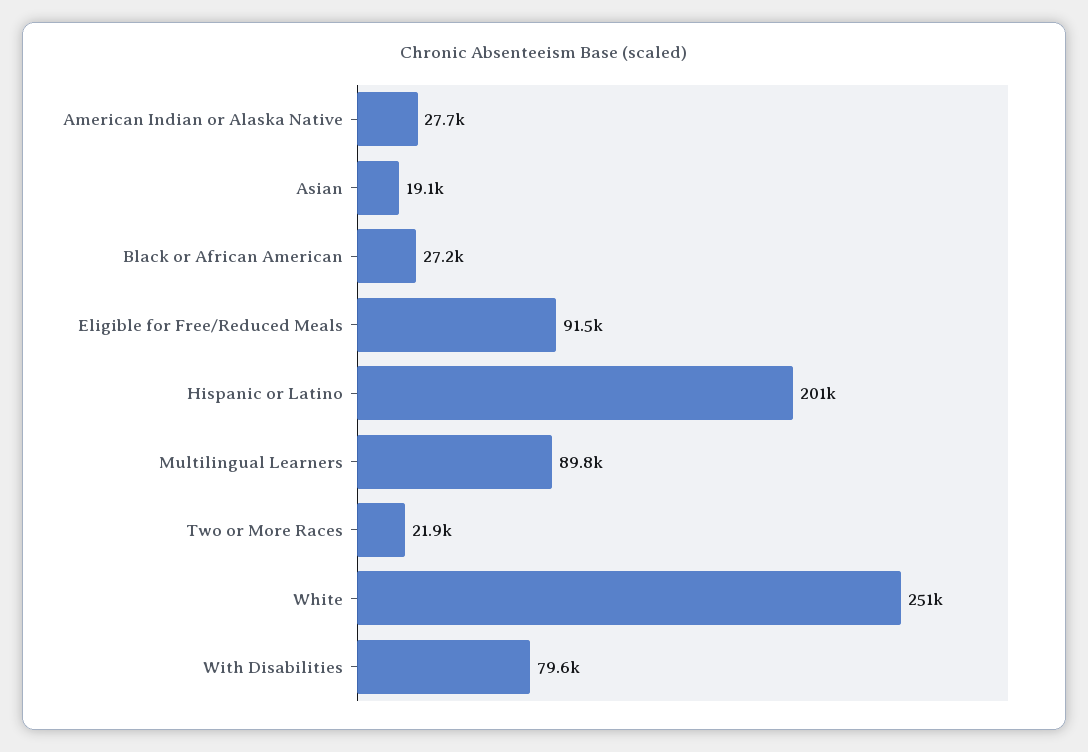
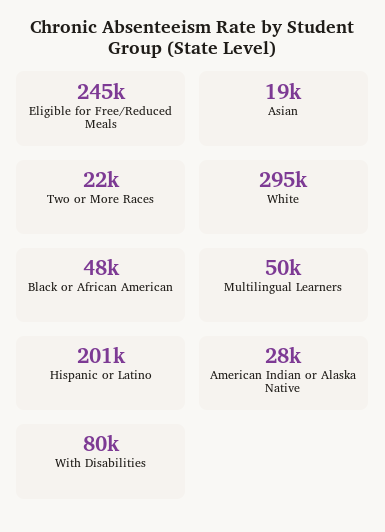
  {
    "American Indian or Alaska Native": 27700,
    "Asian": 19100,
-   "Black or African American": 27200,
+   "Black or African American": 48000,
-   "Eligible for Free/Reduced Meals": 91500,
+   "Eligible for Free/Reduced Meals": 245000,
    "Hispanic or Latino": 201000,
-   "Multilingual Learners": 89800,
+   "Multilingual Learners": 50000,
    "Two or More Races": 21900,
-   "White": 251000,
+   "White": 295000,
    "With Disabilities": 79600
  }

